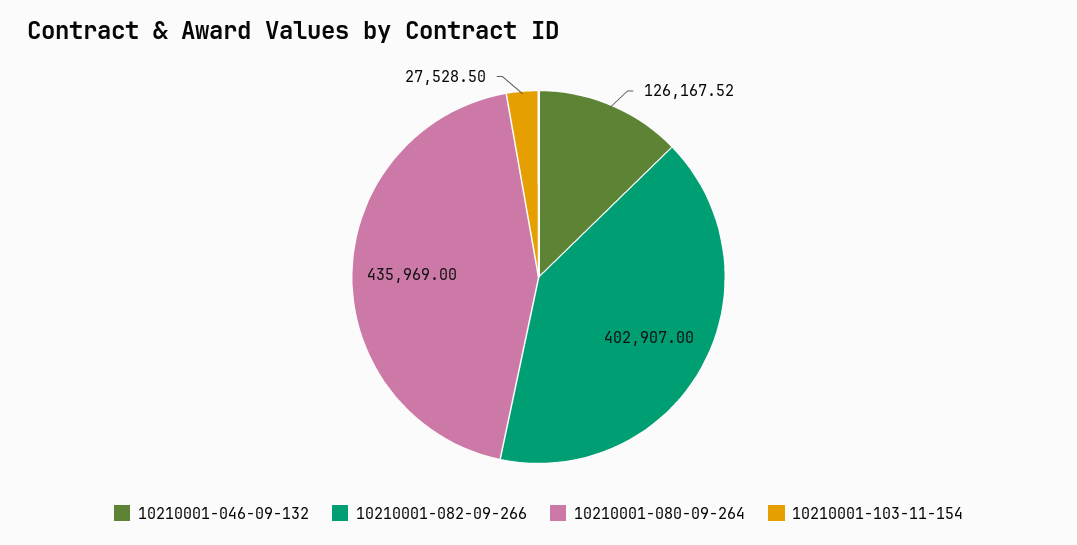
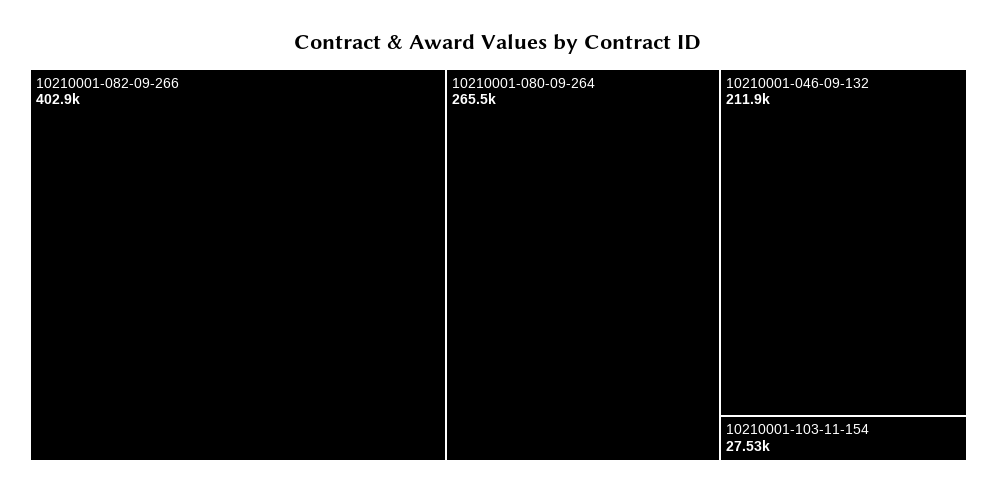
  {
-   "10210001-046-09-132": 126167.52,
+   "10210001-046-09-132": 211900,
    "10210001-082-09-266": 402907,
-   "10210001-080-09-264": 435969,
+   "10210001-080-09-264": 265500,
    "10210001-103-11-154": 27528.5
  }

